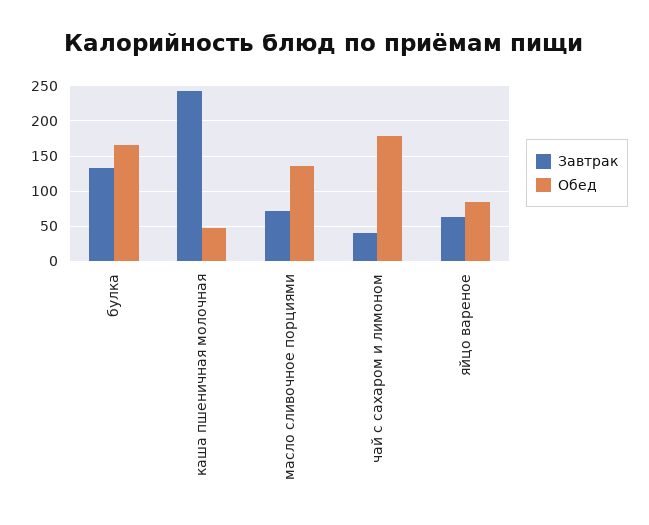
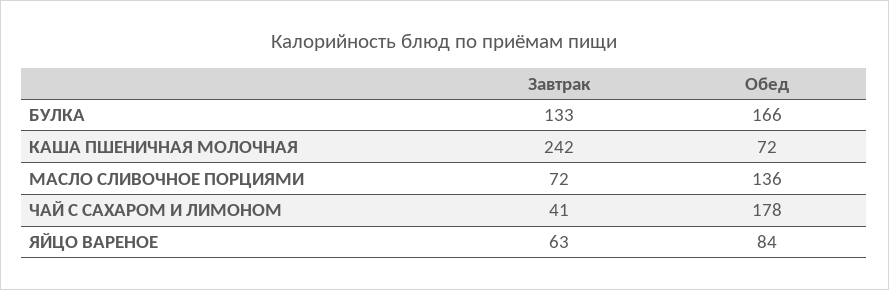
  {
    "Завтрак": {
      "булка": 133,
      "каша пшеничная молочная": 242,
      "масло сливочное порциями": 72,
      "чай с сахаром и лимоном": 41,
      "яйцо вареное": 63
    },
    "Обед": {
      "булка": 166,
-     "каша пшеничная молочная": 50,
+     "каша пшеничная молочная": 72,
      "масло сливочное порциями": 136,
      "чай с сахаром и лимоном": 178,
      "яйцо вареное": 84
    }
  }

